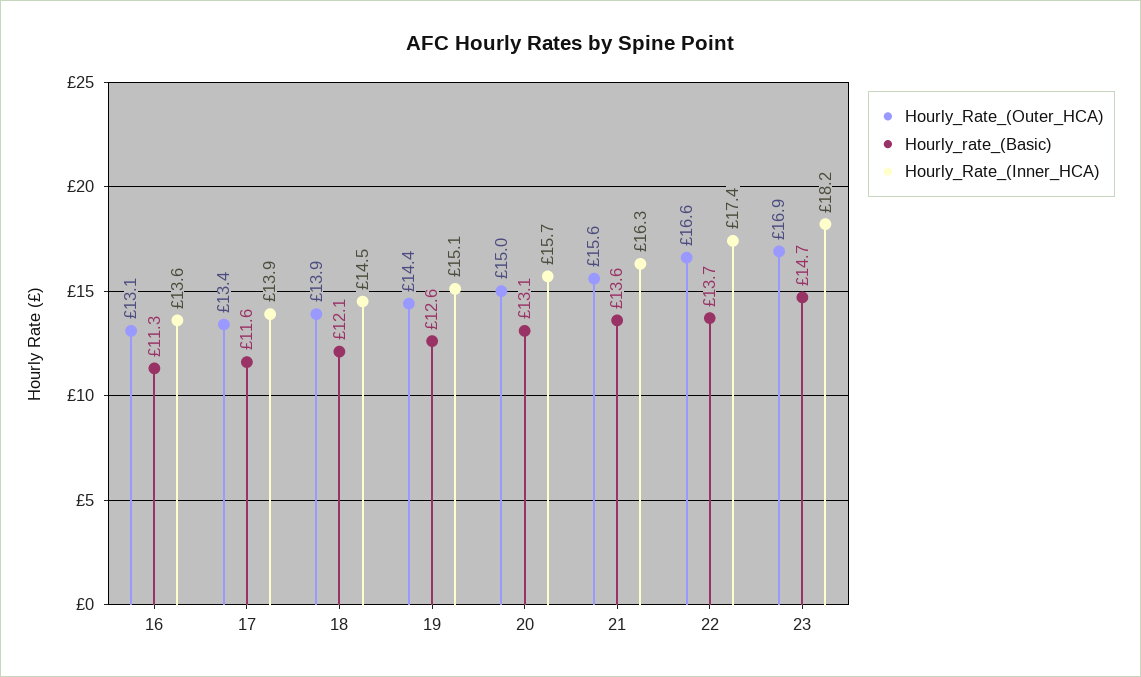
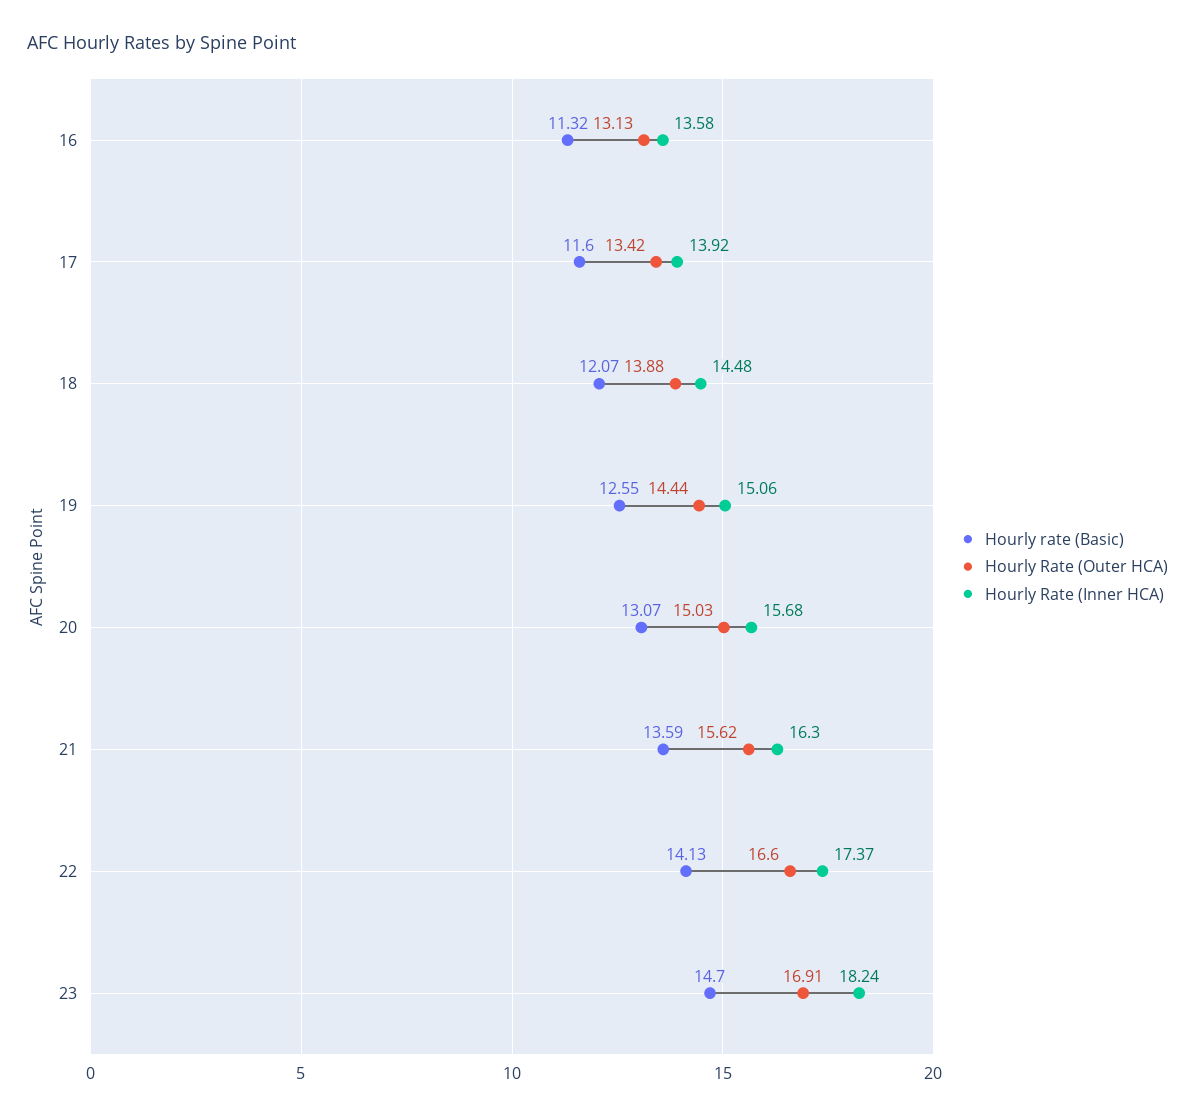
  {
    "Hourly_Rate_(Outer_HCA)": {
      "16": 13.13,
      "17": 13.42,
      "18": 13.88,
      "19": 14.44,
      "20": 15.03,
      "21": 15.62,
      "22": 16.6,
      "23": 16.91
    },
    "Hourly_rate_(Basic)": {
      "16": 11.32,
      "17": 11.6,
      "18": 12.07,
      "19": 12.55,
      "20": 13.07,
      "21": 13.59,
-     "22": 13.7,
+     "22": 14.13,
      "23": 14.7
    },
    "Hourly_Rate_(Inner_HCA)": {
      "16": 13.58,
      "17": 13.92,
      "18": 14.48,
      "19": 15.06,
      "20": 15.68,
      "21": 16.3,
      "22": 17.37,
      "23": 18.24
    }
  }

